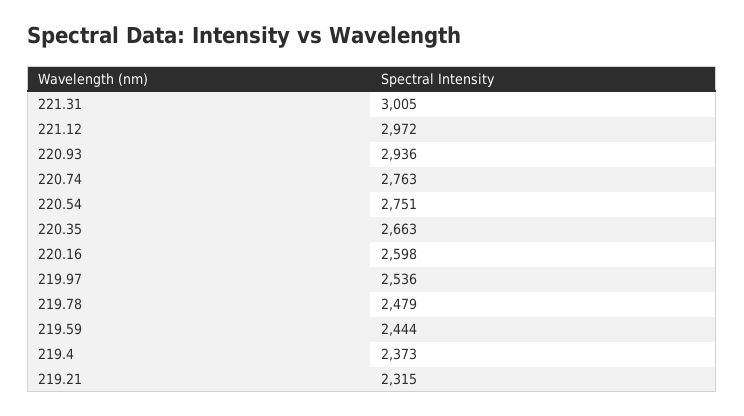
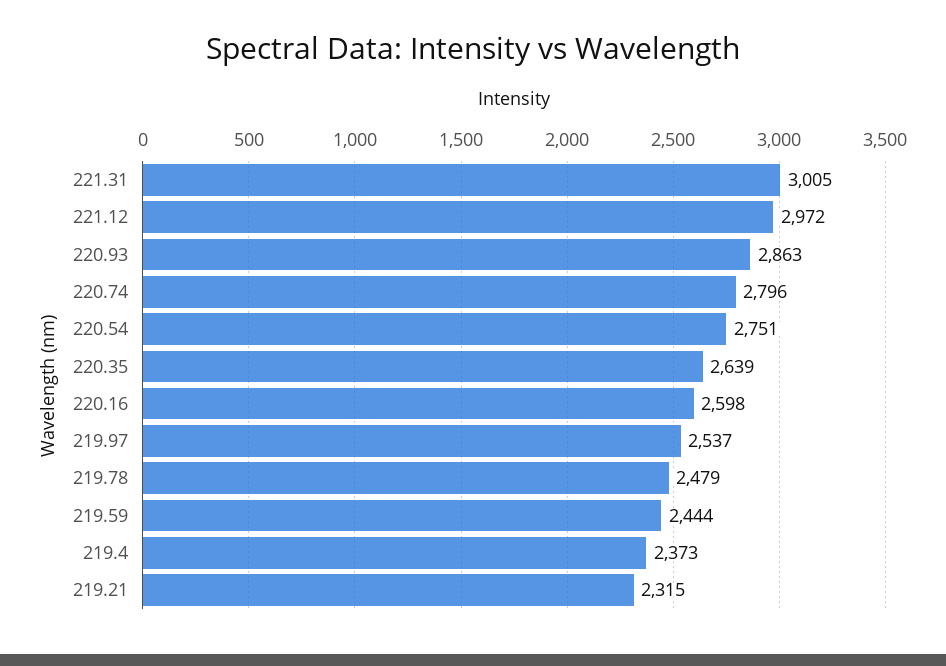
  {
    "221.31": 3005,
    "221.12": 2972,
-   "220.93": 2936,
+   "220.93": 2863,
-   "220.74": 2763,
+   "220.74": 2796,
    "220.54": 2751,
-   "220.35": 2663,
+   "220.35": 2639,
    "220.16": 2598,
-   "219.97": 2536,
+   "219.97": 2537,
    "219.78": 2479,
    "219.59": 2444,
    "219.4": 2373,
    "219.21": 2315
  }

